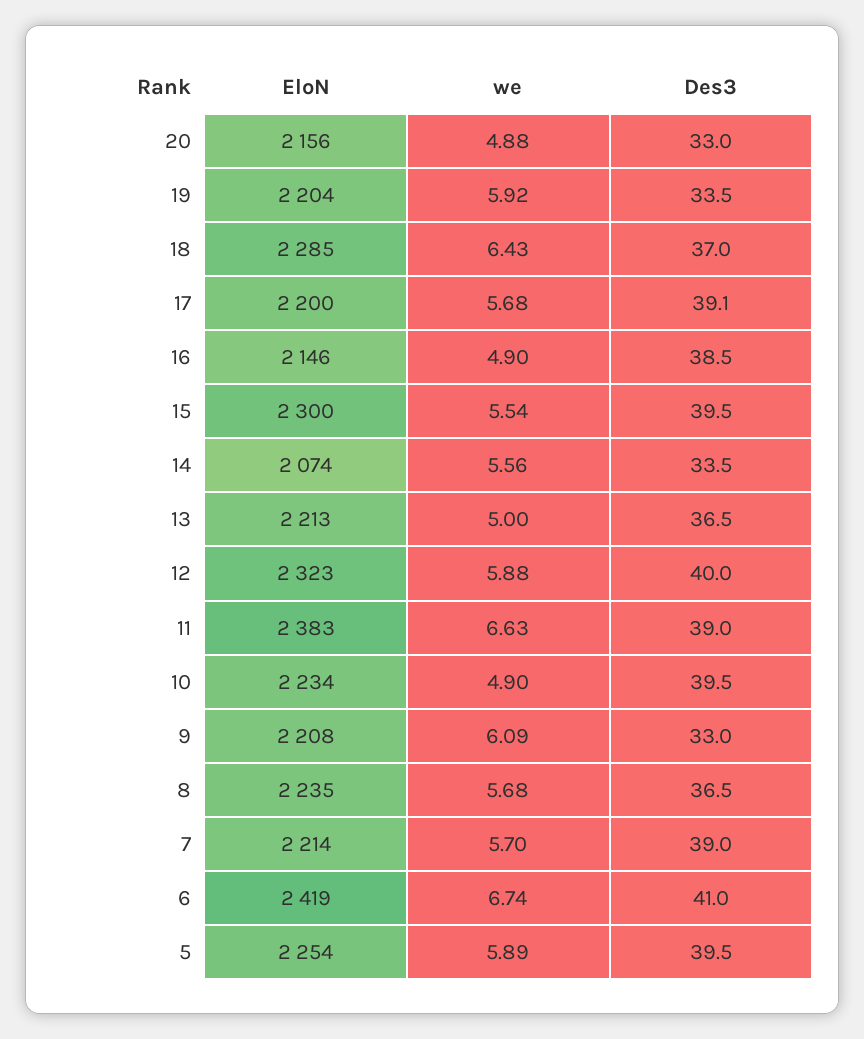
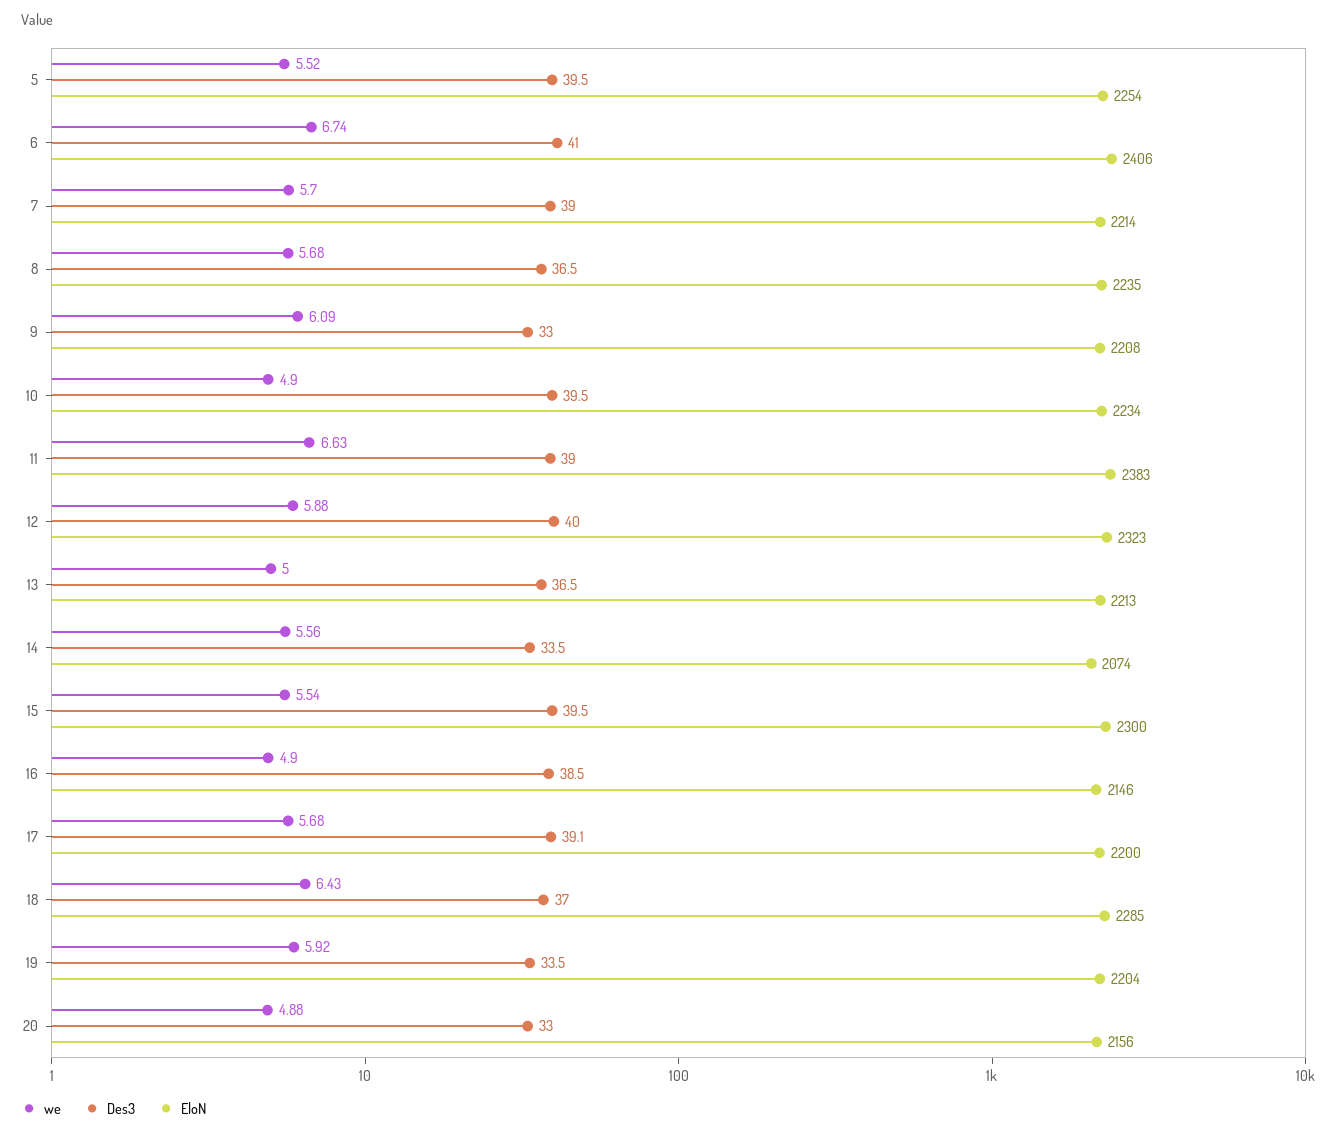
  {
    "EloN": {
      "20": 2156,
      "19": 2204,
      "18": 2285,
      "17": 2200,
      "16": 2146,
      "15": 2300,
      "14": 2074,
      "13": 2213,
      "12": 2323,
      "11": 2383,
      "10": 2234,
      "9": 2208,
      "8": 2235,
      "7": 2214,
-     "6": 2419,
+     "6": 2406,
      "5": 2254
    },
    "we": {
      "20": 4.88,
      "19": 5.92,
      "18": 6.43,
      "17": 5.68,
      "16": 4.9,
      "15": 5.54,
      "14": 5.56,
      "13": 5,
      "12": 5.88,
      "11": 6.63,
      "10": 4.9,
      "9": 6.09,
      "8": 5.68,
      "7": 5.7,
      "6": 6.74,
-     "5": 5.89
+     "5": 5.52
    },
    "Des3": {
      "20": 33,
      "19": 33.5,
      "18": 37,
      "17": 39.1,
      "16": 38.5,
      "15": 39.5,
      "14": 33.5,
      "13": 36.5,
      "12": 40,
      "11": 39,
      "10": 39.5,
      "9": 33,
      "8": 36.5,
      "7": 39,
      "6": 41,
      "5": 39.5
    }
  }

